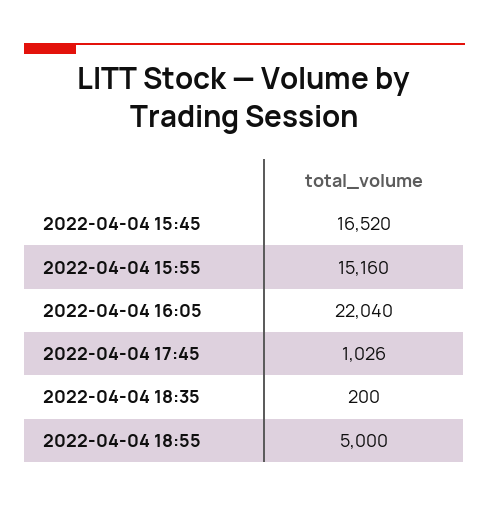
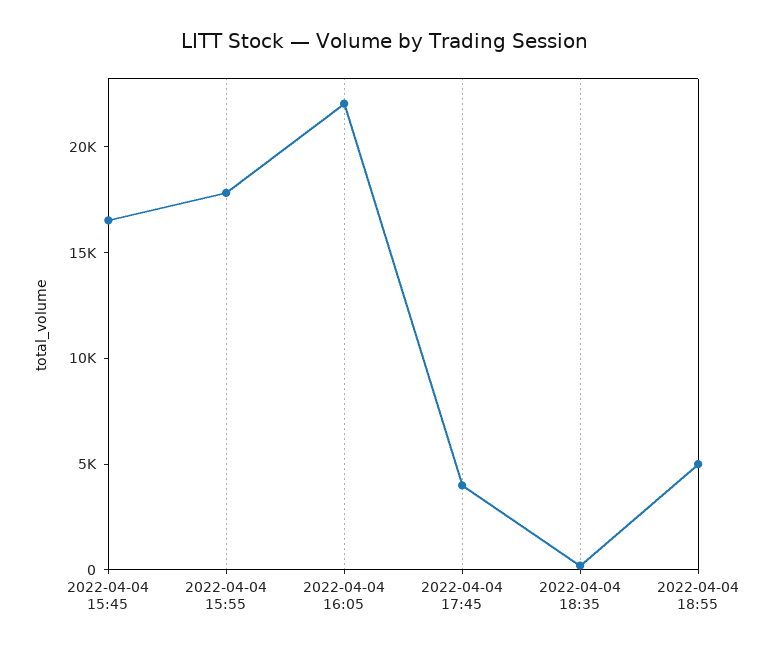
  {
    "2022-04-04 15:45": 16520,
-   "2022-04-04 15:55": 15160,
+   "2022-04-04 15:55": 18000,
    "2022-04-04 16:05": 22040,
-   "2022-04-04 17:45": 1026,
+   "2022-04-04 17:45": 4000,
    "2022-04-04 18:35": 200,
    "2022-04-04 18:55": 5000
  }

